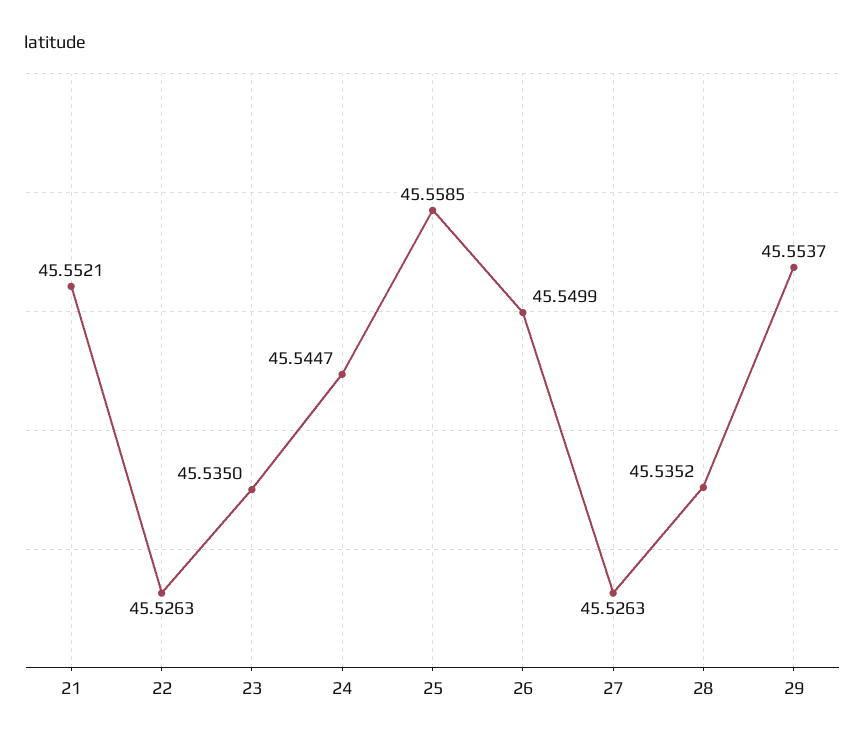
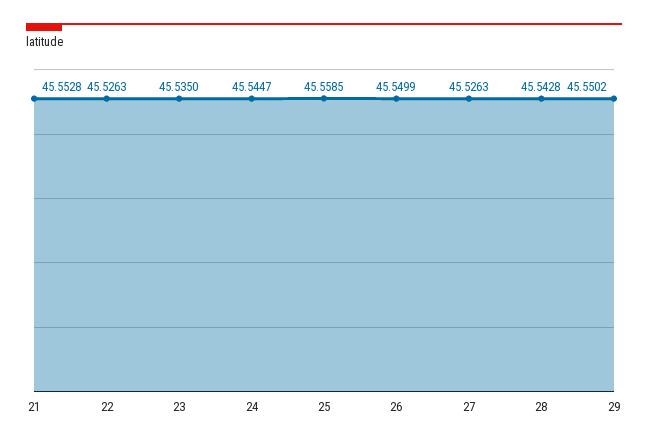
  {
-   "21": 45.5521,
+   "21": 45.5528,
    "22": 45.5263,
    "23": 45.535,
    "24": 45.5447,
    "25": 45.5585,
    "26": 45.5499,
    "27": 45.5263,
-   "28": 45.5352,
+   "28": 45.5428,
-   "29": 45.5537
+   "29": 45.5502
  }

